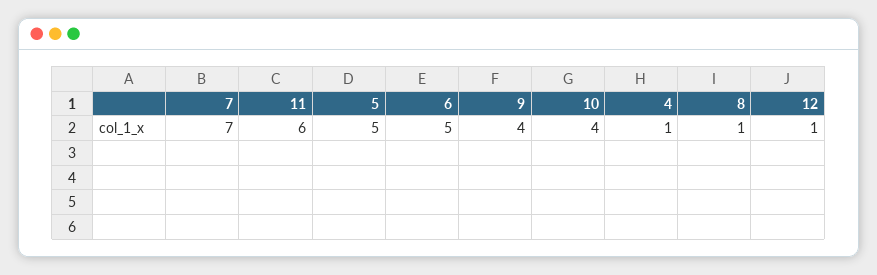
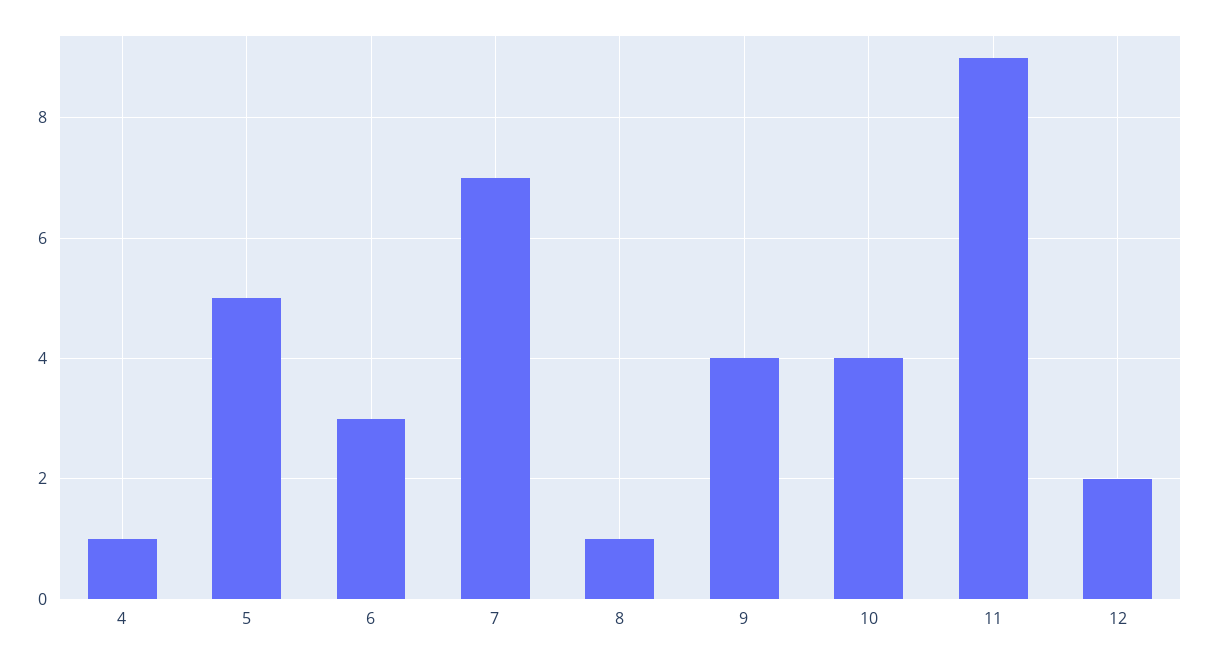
  {
    "7": 7,
-   "11": 6,
+   "11": 9,
    "5": 5,
-   "6": 5,
+   "6": 3,
    "9": 4,
    "10": 4,
    "4": 1,
    "8": 1,
-   "12": 1
+   "12": 2
  }

